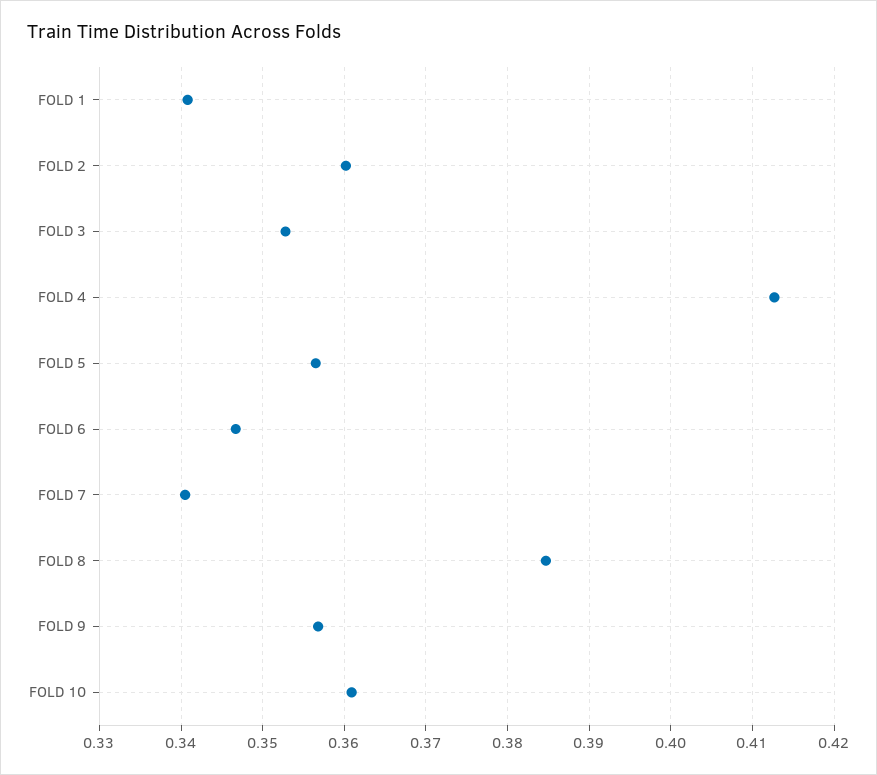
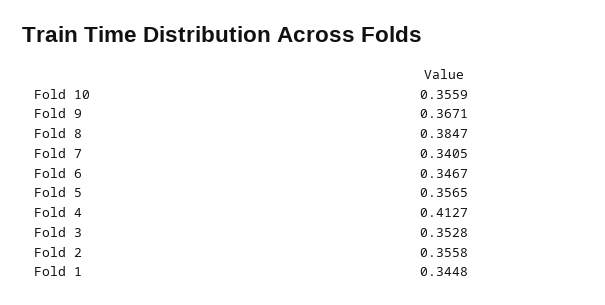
  {
-   "FOLD 1": 0.341,
+   "FOLD 1": 0.3448,
-   "FOLD 2": 0.36,
+   "FOLD 2": 0.3558,
    "FOLD 3": 0.3528,
    "FOLD 4": 0.4127,
    "FOLD 5": 0.3565,
    "FOLD 6": 0.3467,
    "FOLD 7": 0.3405,
    "FOLD 8": 0.3847,
-   "FOLD 9": 0.357,
+   "FOLD 9": 0.3671,
-   "FOLD 10": 0.361
+   "FOLD 10": 0.3559
  }

